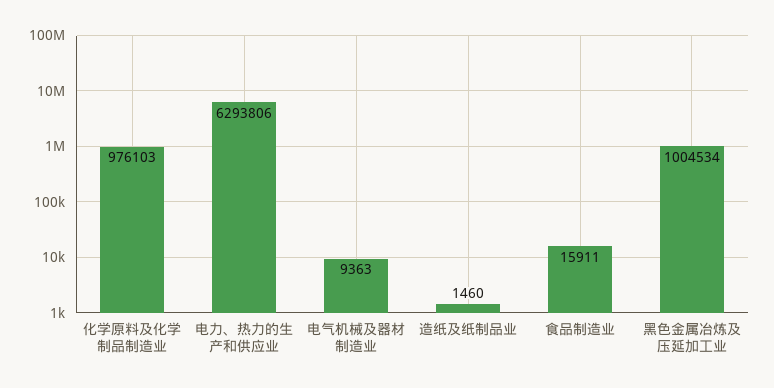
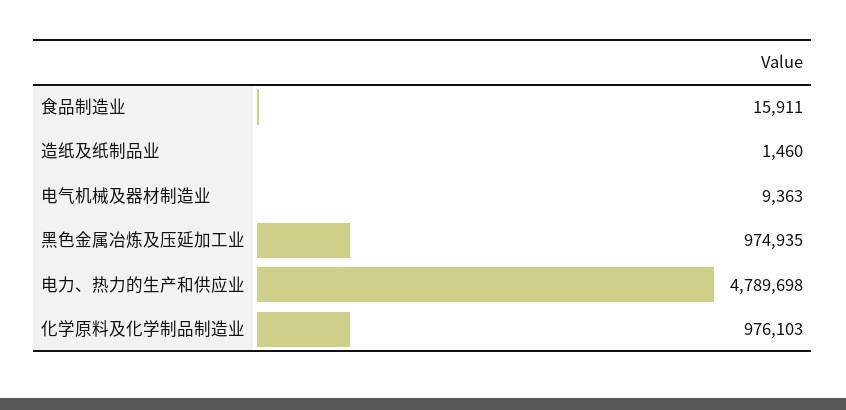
  {
    "化学原料及化学制品制造业": 976103,
-   "电力、热力的生产和供应业": 6293806,
+   "电力、热力的生产和供应业": 4789698,
    "电气机械及器材制造业": 9363,
    "造纸及纸制品业": 1460,
    "食品制造业": 15911,
-   "黑色金属冶炼及压延加工业": 1004534
+   "黑色金属冶炼及压延加工业": 974935
  }

